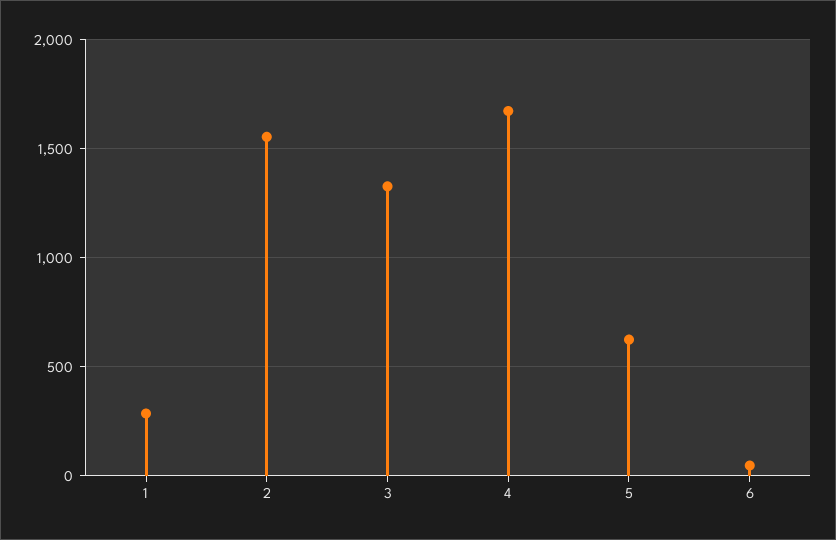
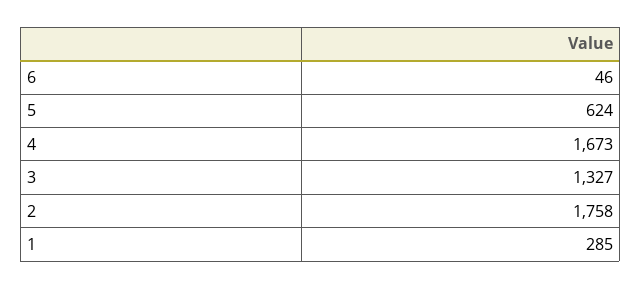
  {
    "1": 285,
-   "2": 1550,
+   "2": 1758,
    "3": 1327,
    "4": 1673,
    "5": 624,
    "6": 46
  }

